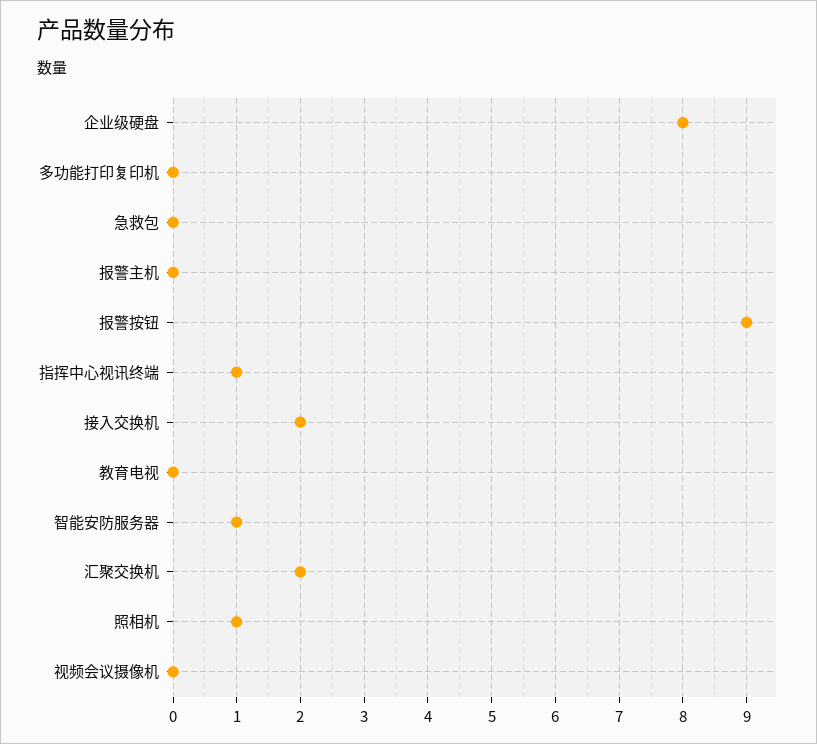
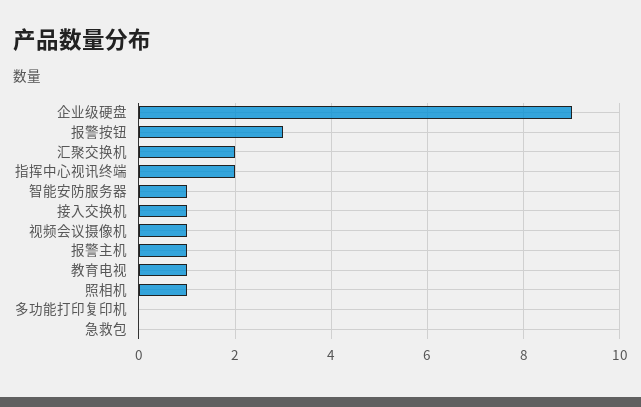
  {
-   "企业级硬盘": 8,
+   "企业级硬盘": 9,
    "多功能打印复印机": 0,
    "急救包": 0,
-   "报警主机": 0,
+   "报警主机": 1,
-   "报警按钮": 9,
+   "报警按钮": 3,
-   "指挥中心视讯终端": 1,
+   "指挥中心视讯终端": 2,
-   "接入交换机": 2,
+   "接入交换机": 1,
-   "教育电视": 0,
+   "教育电视": 1,
    "智能安防服务器": 1,
    "汇聚交换机": 2,
    "照相机": 1,
-   "视频会议摄像机": 0
+   "视频会议摄像机": 1
  }

